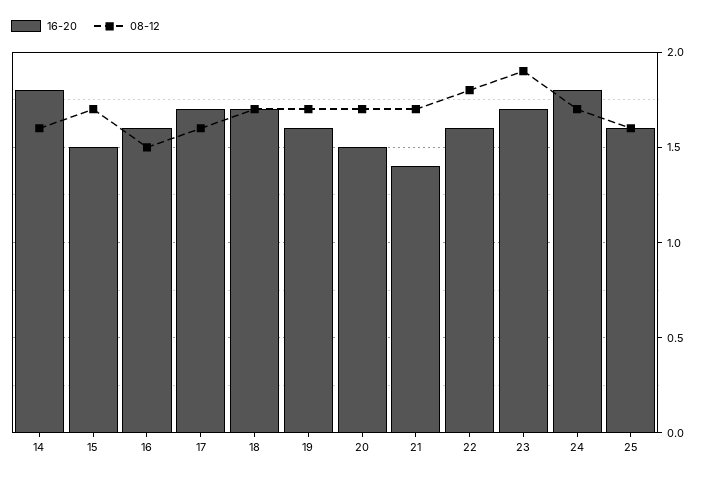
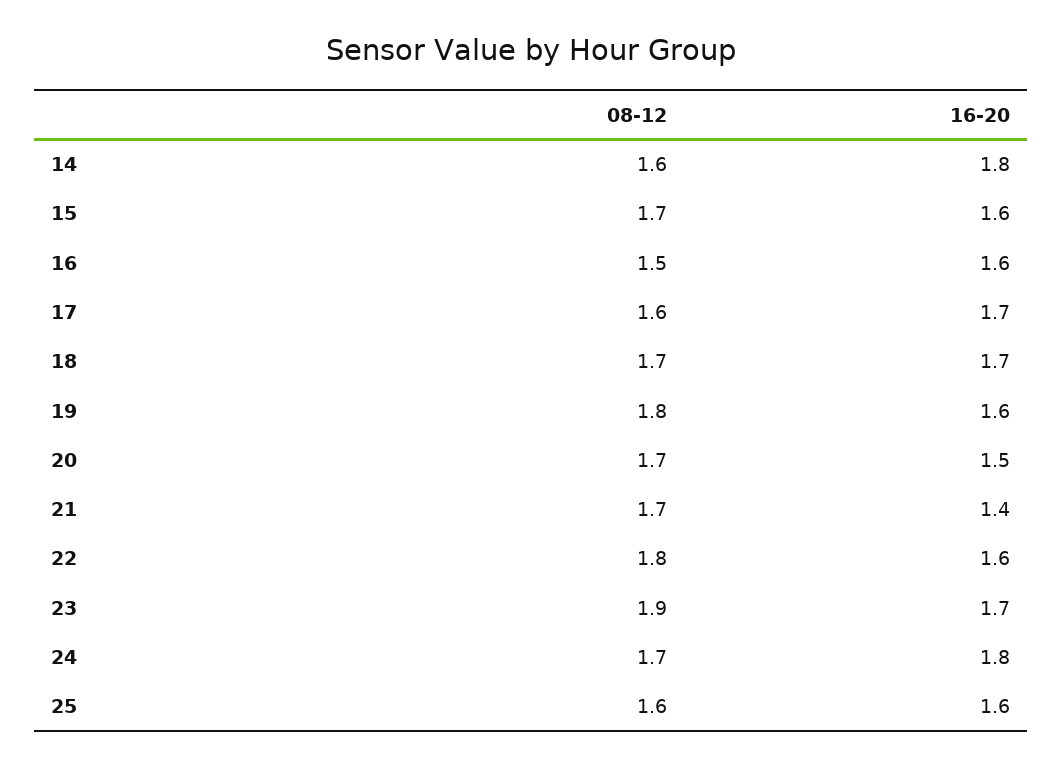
  {
    "16-20": {
      "14": 1.8,
-     "15": 1.5,
+     "15": 1.6,
      "16": 1.6,
      "17": 1.7,
      "18": 1.7,
      "19": 1.6,
      "20": 1.5,
      "21": 1.4,
      "22": 1.6,
      "23": 1.7,
      "24": 1.8,
      "25": 1.6
    },
    "08-12": {
      "14": 1.6,
      "15": 1.7,
      "16": 1.5,
      "17": 1.6,
      "18": 1.7,
-     "19": 1.7,
+     "19": 1.8,
      "20": 1.7,
      "21": 1.7,
      "22": 1.8,
      "23": 1.9,
      "24": 1.7,
      "25": 1.6
    }
  }

